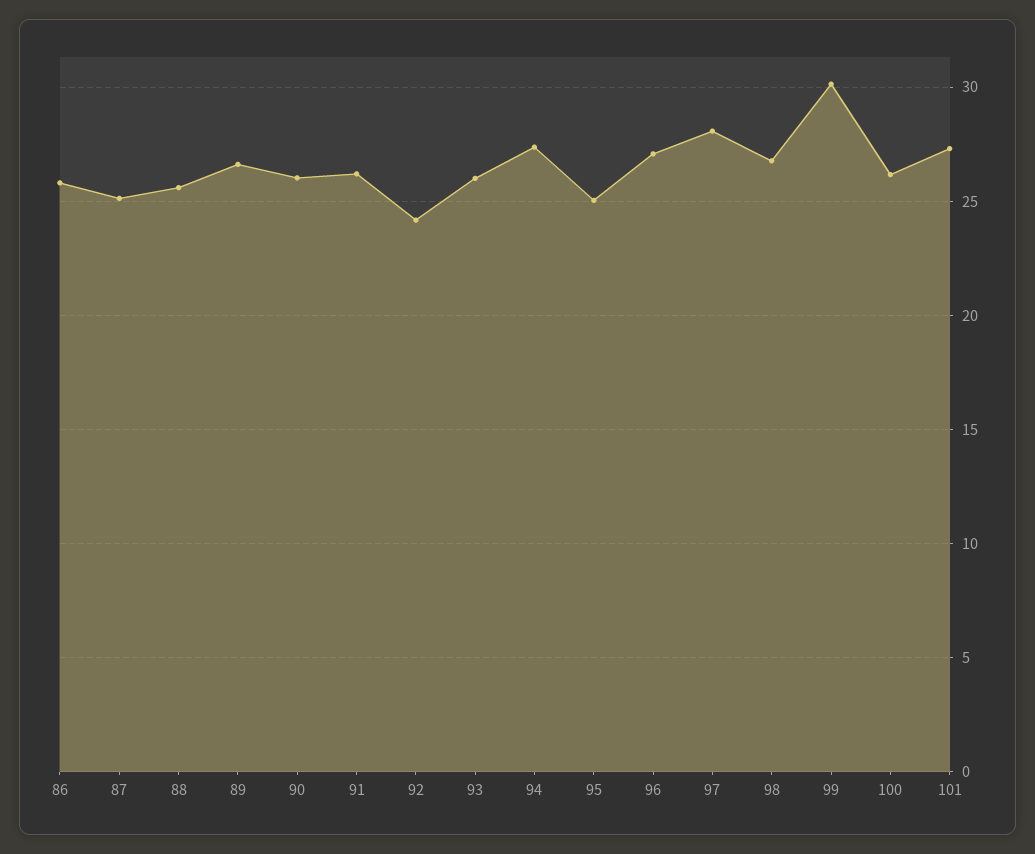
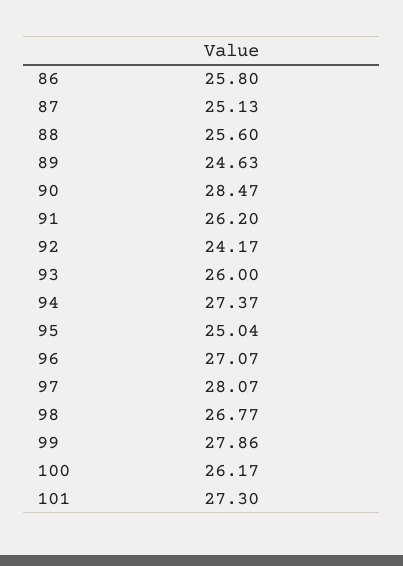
  {
    "86": 25.8,
    "87": 25.13,
    "88": 25.6,
-   "89": 26.5,
+   "89": 24.63,
-   "90": 26,
+   "90": 28.47,
    "91": 26.2,
    "92": 24.17,
    "93": 26,
    "94": 27.37,
    "95": 25.04,
    "96": 27.07,
    "97": 28.07,
    "98": 26.77,
-   "99": 30,
+   "99": 27.86,
    "100": 26.17,
    "101": 27.3
  }

